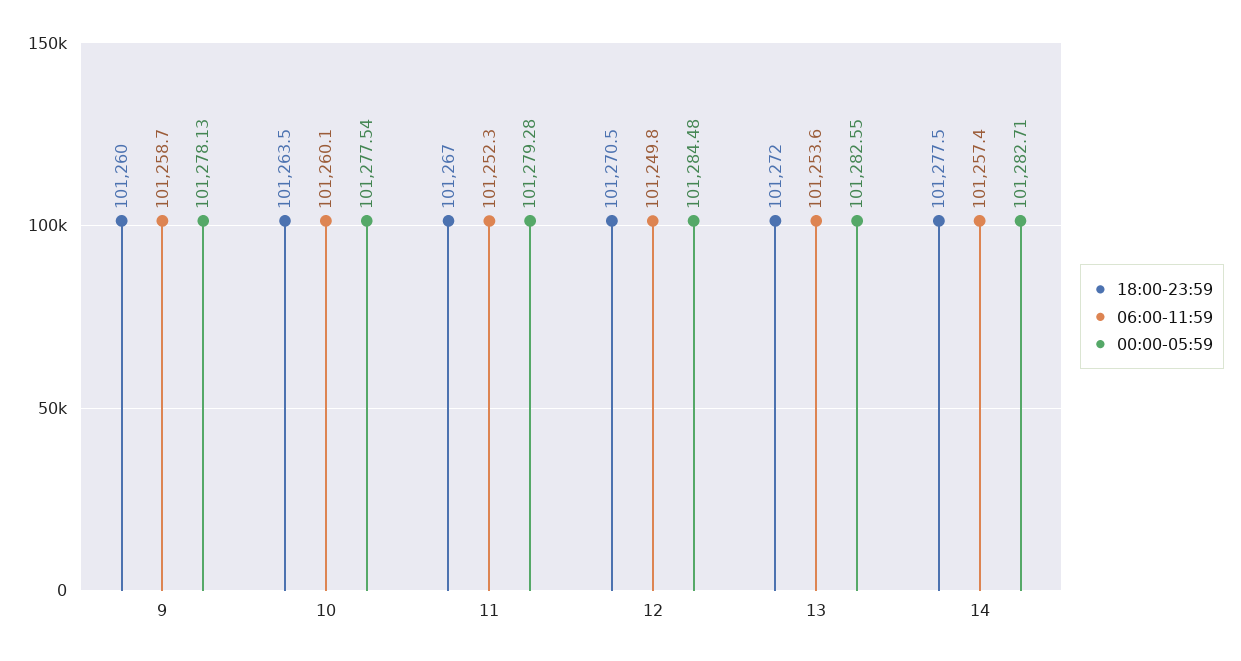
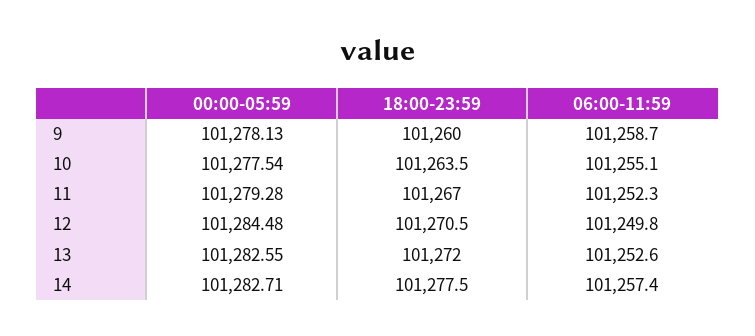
  {
    "18:00-23:59": {
      "9": 101260,
      "10": 101263.5,
      "11": 101267,
      "12": 101270.5,
      "13": 101272,
      "14": 101277.5
    },
    "06:00-11:59": {
      "9": 101258.7,
-     "10": 101260.1,
+     "10": 101255.1,
      "11": 101252.3,
      "12": 101249.8,
-     "13": 101253.6,
+     "13": 101252.6,
      "14": 101257.4
    },
    "00:00-05:59": {
      "9": 101278.13,
      "10": 101277.54,
      "11": 101279.28,
      "12": 101284.48,
      "13": 101282.55,
      "14": 101282.71
    }
  }

